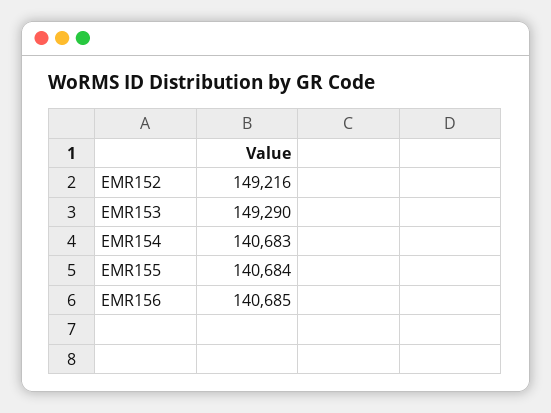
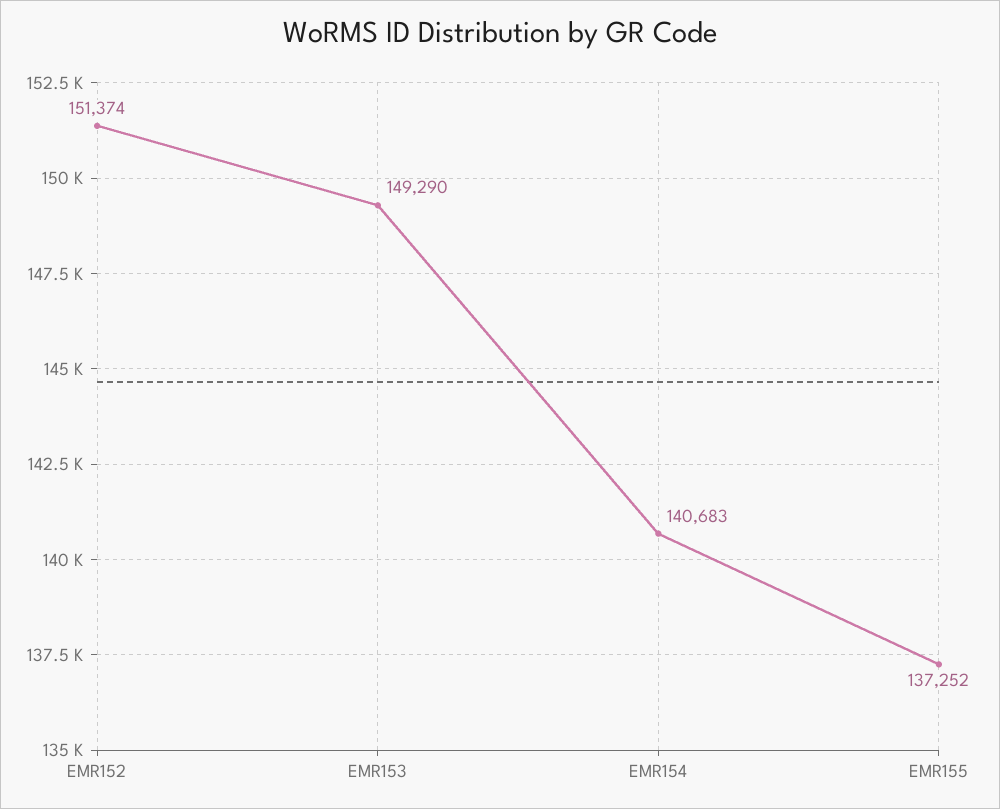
  {
-   "EMR152": 149216,
+   "EMR152": 151374,
    "EMR153": 149290,
    "EMR154": 140683,
-   "EMR155": 140684,
+   "EMR155": 137252
-   "EMR156": 140685
  }

